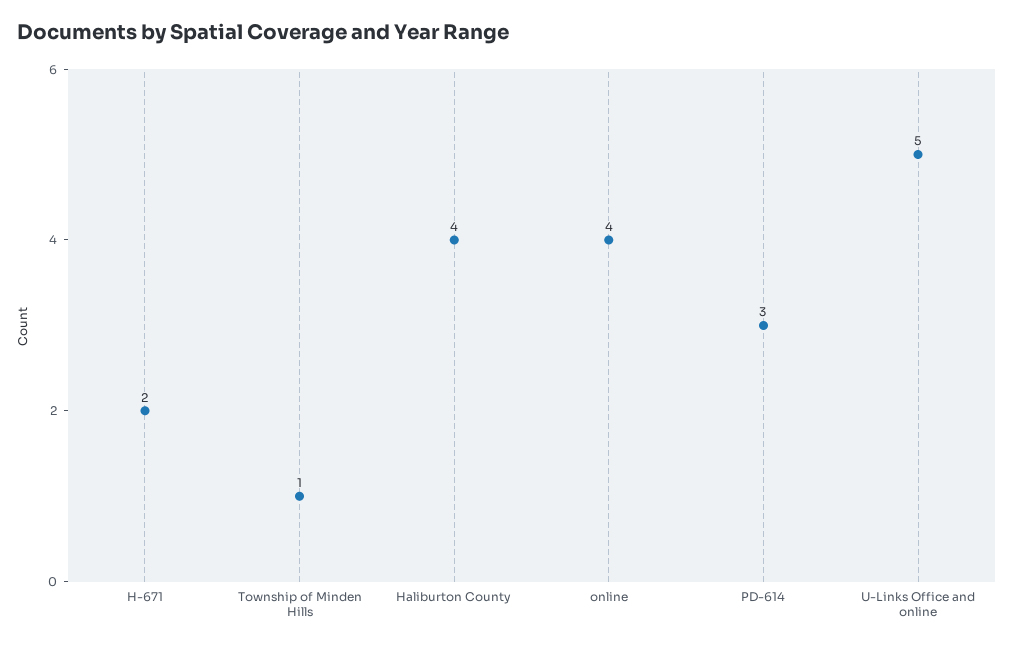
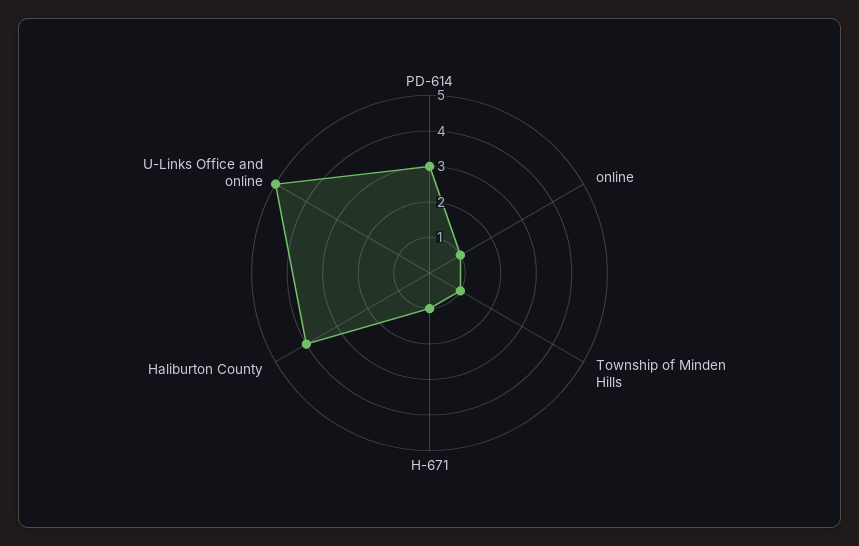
  {
-   "H-671": 2,
+   "H-671": 1,
    "Township of Minden Hills": 1,
    "Haliburton County": 4,
-   "online": 4,
+   "online": 1,
    "PD-614": 3,
    "U-Links Office and online": 5
  }

